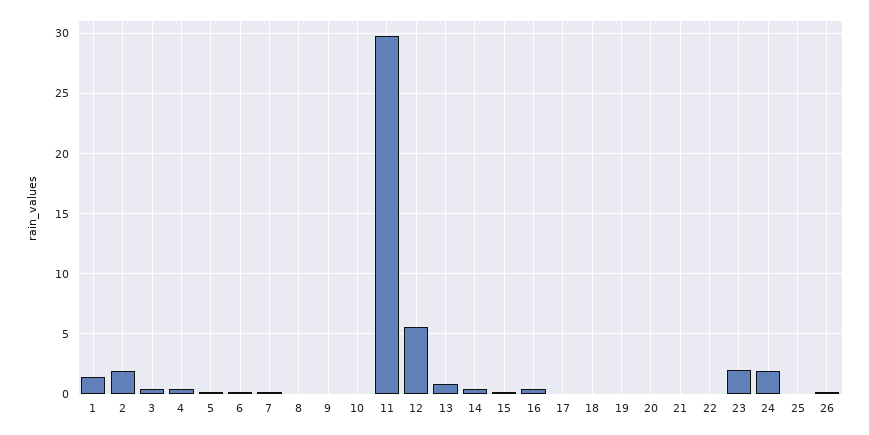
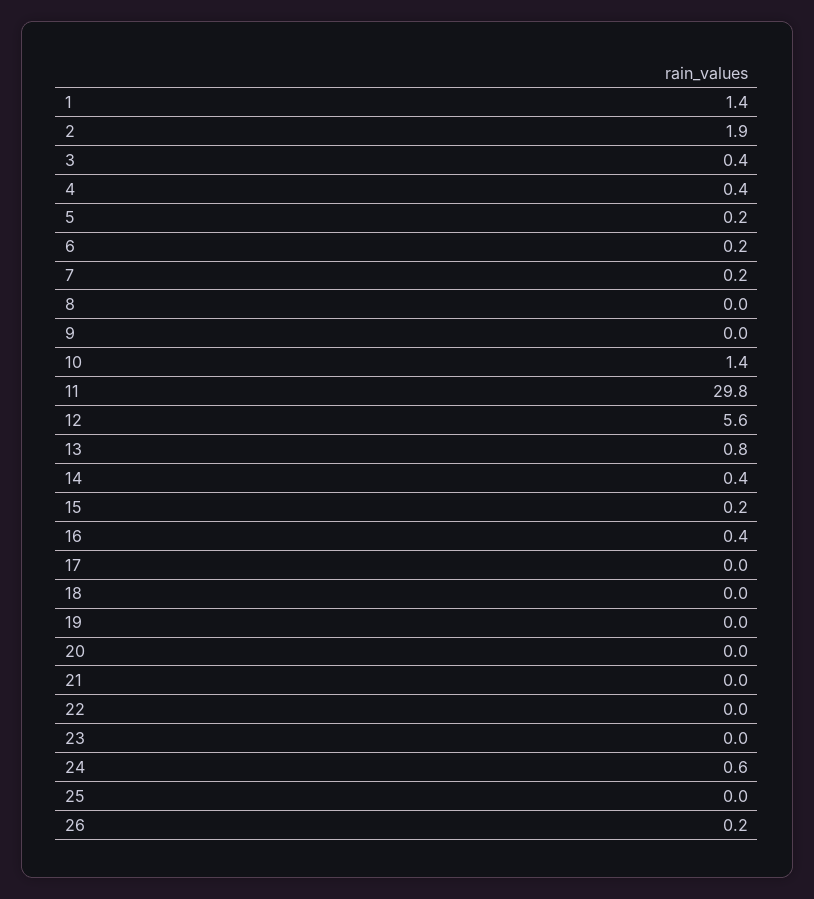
  {
    "1": 1.4,
    "2": 1.9,
    "3": 0.4,
    "4": 0.4,
    "5": 0.2,
    "6": 0.2,
    "7": 0.2,
    "8": 0,
    "9": 0,
-   "10": 0,
+   "10": 1.4,
    "11": 29.8,
    "12": 5.6,
    "13": 0.8,
    "14": 0.4,
    "15": 0.2,
    "16": 0.4,
    "17": 0,
    "18": 0,
    "19": 0,
    "20": 0,
    "21": 0,
    "22": 0,
-   "23": 2,
+   "23": 0,
-   "24": 2,
+   "24": 0.6,
    "25": 0,
    "26": 0.2
  }

